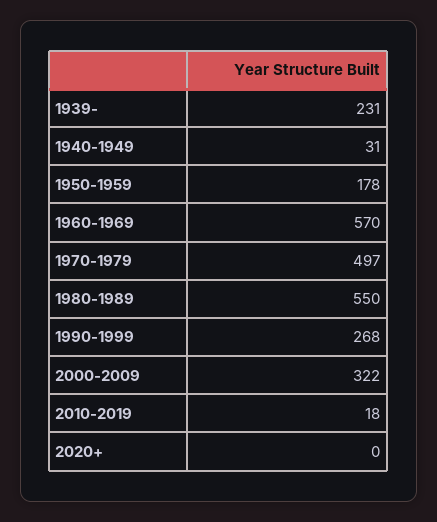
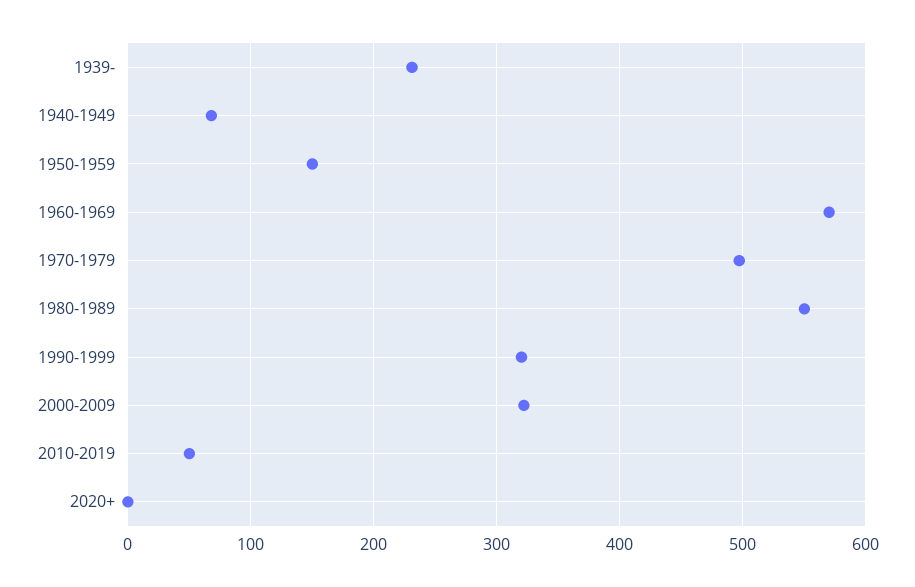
  {
    "1939-": 231,
-   "1940-1949": 31,
+   "1940-1949": 70,
-   "1950-1959": 178,
+   "1950-1959": 150,
    "1960-1969": 570,
    "1970-1979": 497,
    "1980-1989": 550,
-   "1990-1999": 268,
+   "1990-1999": 320,
    "2000-2009": 322,
-   "2010-2019": 18,
+   "2010-2019": 50,
    "2020+": 0
  }

